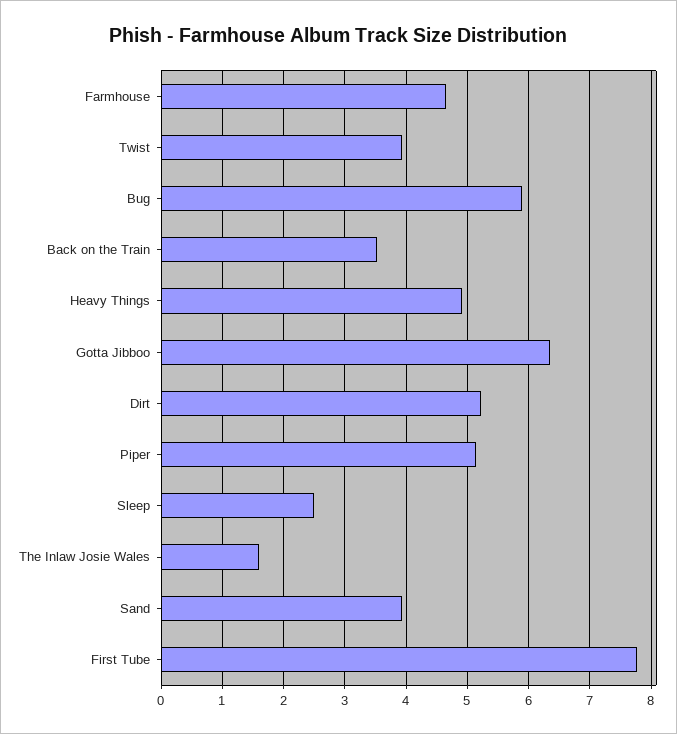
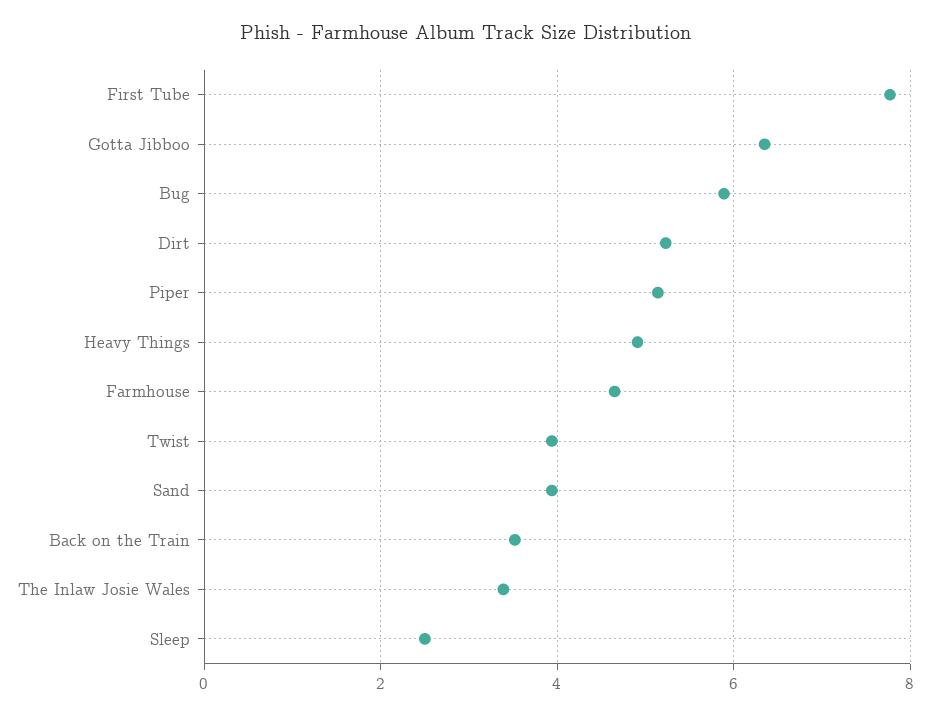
  {
    "Farmhouse": 4.7,
    "Twist": 3.9,
    "Bug": 5.9,
    "Back on the Train": 3.5,
    "Heavy Things": 4.9,
    "Gotta Jibboo": 6.4,
    "Dirt": 5.2,
    "Piper": 5.1,
    "Sleep": 2.5,
-   "The Inlaw Josie Wales": 1.6,
+   "The Inlaw Josie Wales": 3.4,
    "Sand": 3.9,
    "First Tube": 7.8
  }

